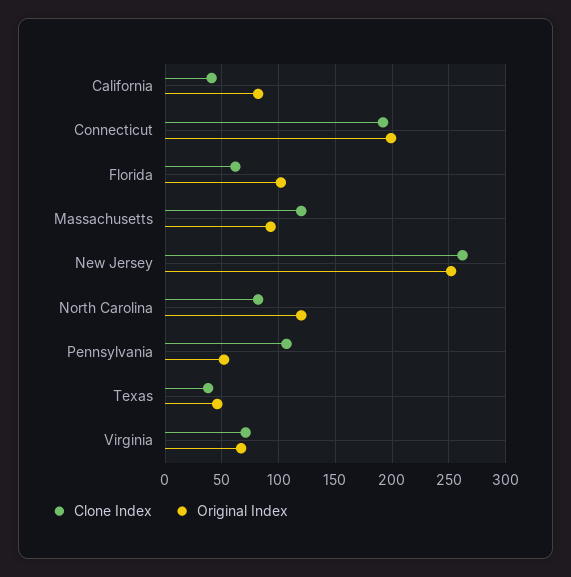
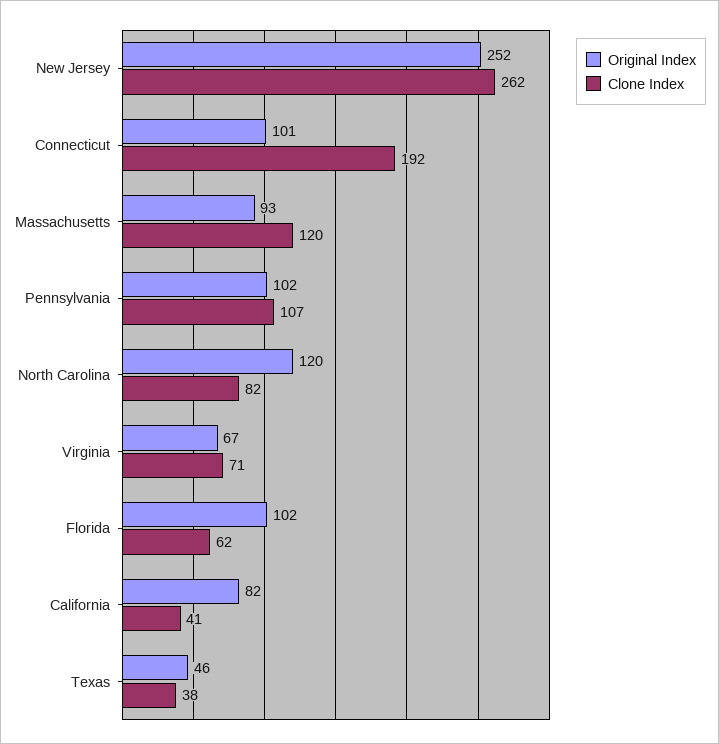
  {
    "Clone Index": {
      "California": 41,
      "Connecticut": 192,
      "Florida": 62,
      "Massachusetts": 120,
      "New Jersey": 262,
      "North Carolina": 82,
      "Pennsylvania": 107,
      "Texas": 38,
      "Virginia": 71
    },
    "Original Index": {
      "California": 82,
-     "Connecticut": 200,
+     "Connecticut": 101,
      "Florida": 102,
      "Massachusetts": 93,
      "New Jersey": 252,
      "North Carolina": 120,
-     "Pennsylvania": 50,
+     "Pennsylvania": 102,
      "Texas": 46,
      "Virginia": 67
    }
  }

